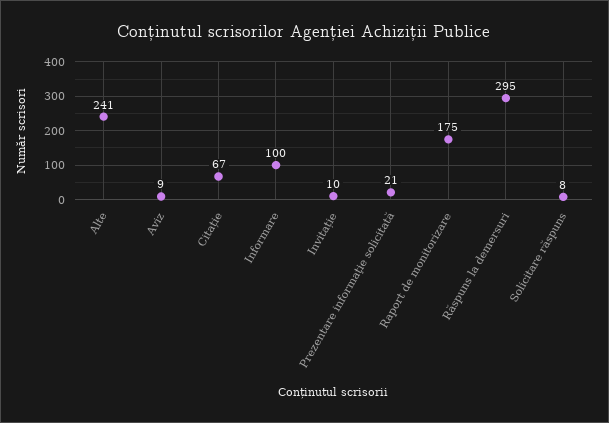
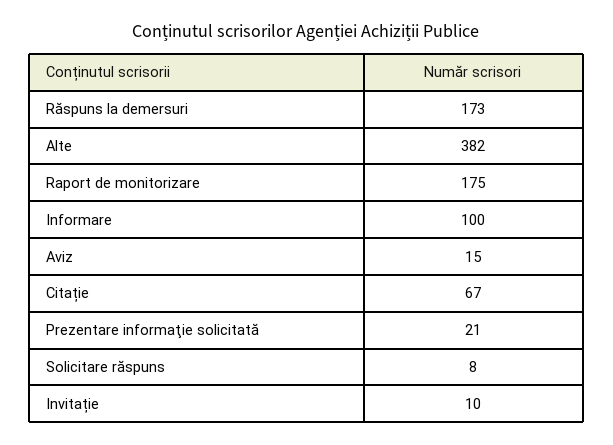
  {
-   "Alte": 241,
+   "Alte": 382,
-   "Aviz": 9,
+   "Aviz": 15,
    "Citație": 67,
    "Informare": 100,
    "Invitație": 10,
    "Prezentare informaţie solicitată": 21,
    "Raport de monitorizare": 175,
-   "Răspuns la demersuri": 295,
+   "Răspuns la demersuri": 173,
    "Solicitare răspuns": 8
  }

